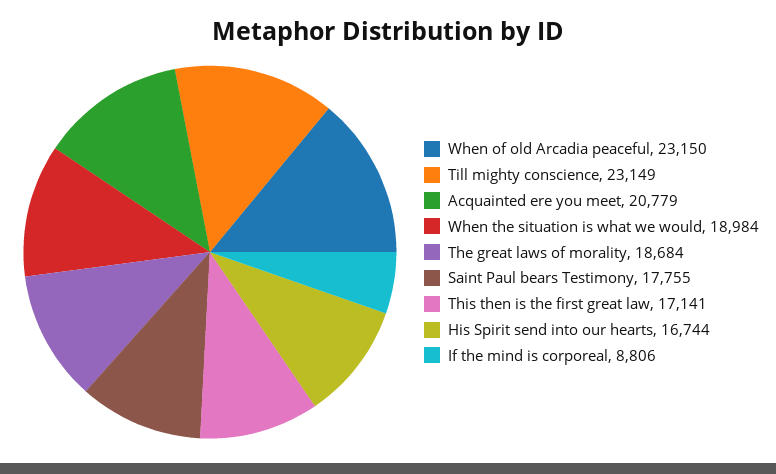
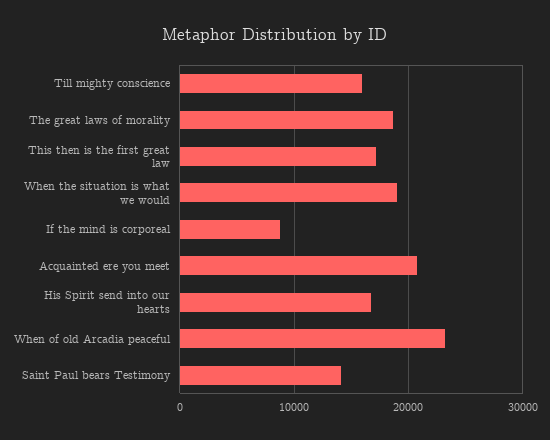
  {
    "When of old Arcadia peaceful": 23150,
-   "Till mighty conscience": 23149,
+   "Till mighty conscience": 16000,
    "Acquainted ere you meet": 20779,
    "When the situation is what we would": 18984,
    "The great laws of morality": 18684,
-   "Saint Paul bears Testimony": 17755,
+   "Saint Paul bears Testimony": 14000,
    "This then is the first great law": 17141,
    "His Spirit send into our hearts": 16744,
    "If the mind is corporeal": 8806
  }

